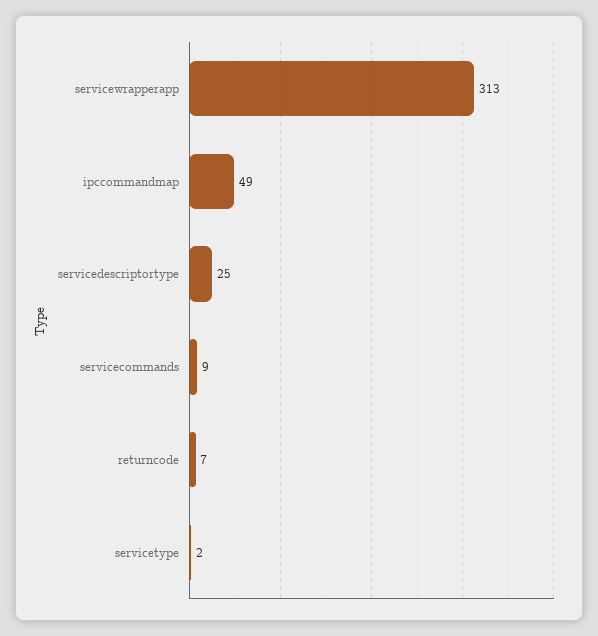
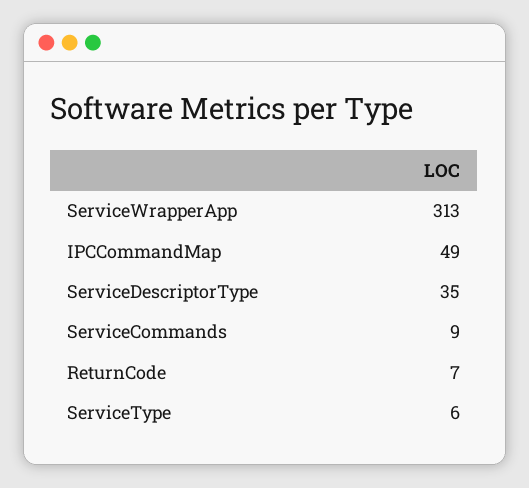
  {
    "servicewrapperapp": 313,
    "ipccommandmap": 49,
-   "servicedescriptortype": 25,
+   "servicedescriptortype": 35,
    "servicecommands": 9,
    "returncode": 7,
-   "servicetype": 2
+   "servicetype": 6
  }

